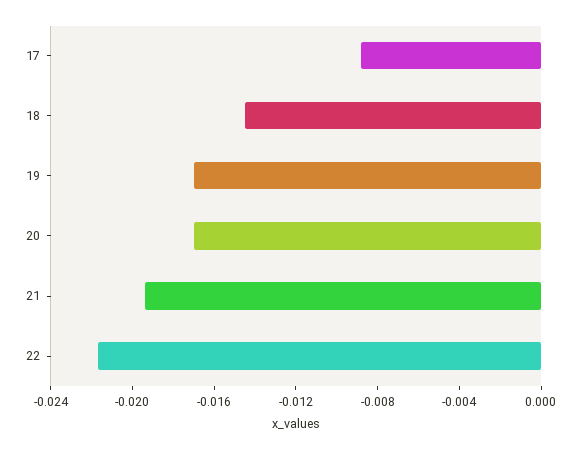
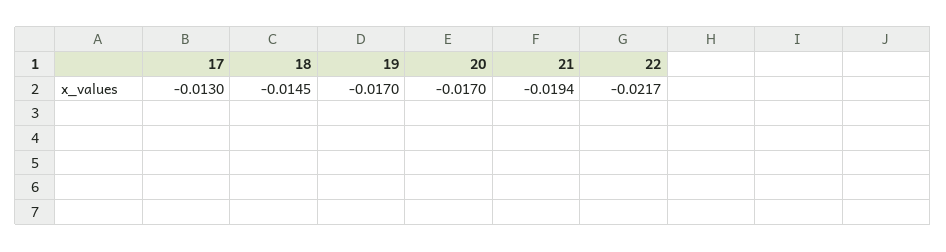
  {
-   "17": -0.009,
+   "17": -0.013,
    "18": -0.0145,
    "19": -0.017,
    "20": -0.017,
    "21": -0.0194,
    "22": -0.0217
  }

